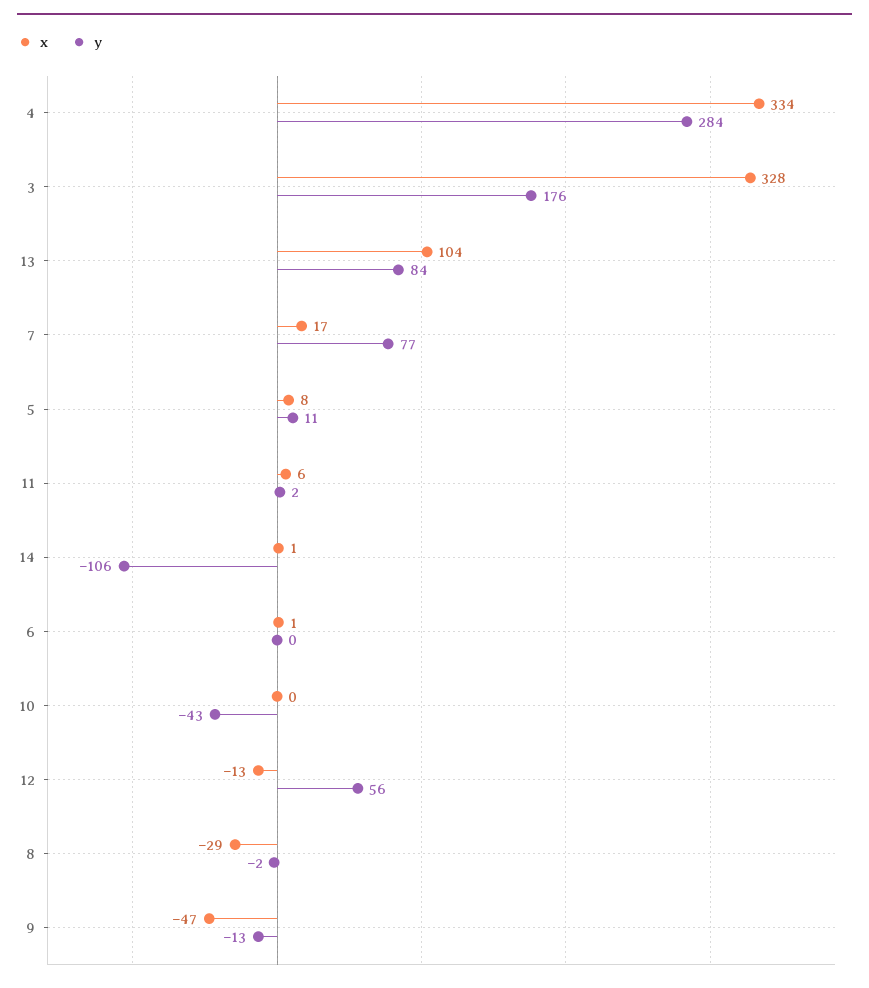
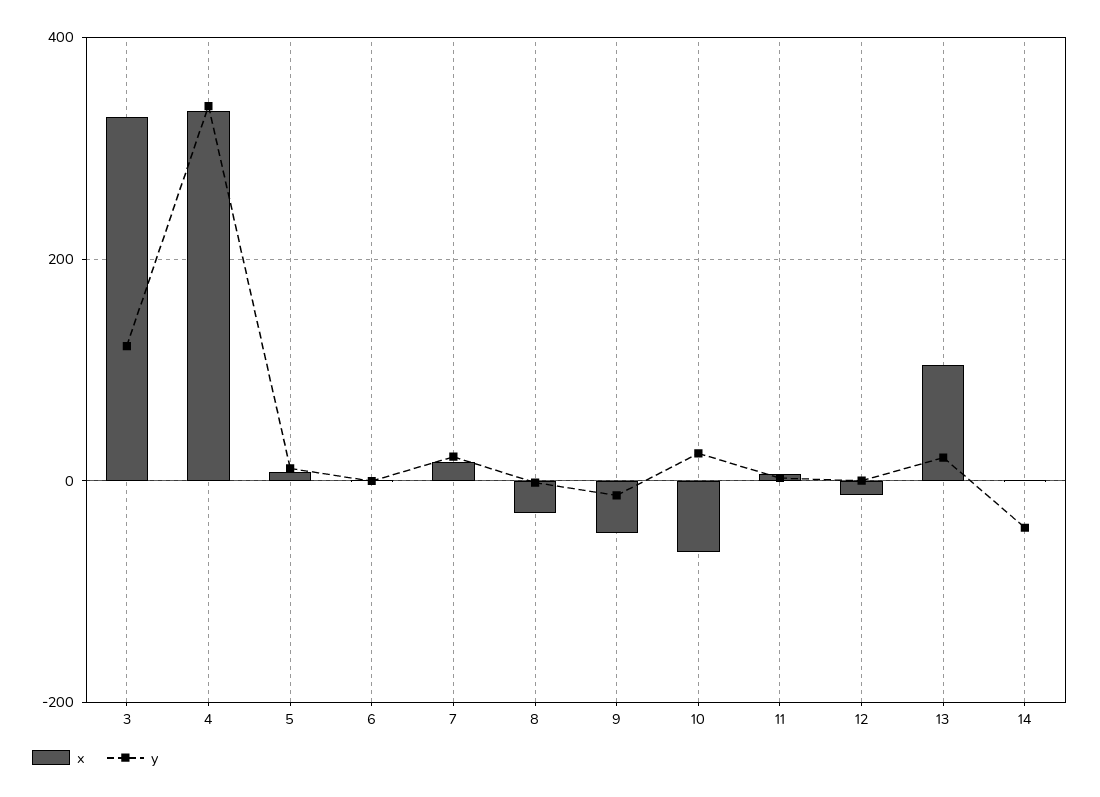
  {
    "x": {
      "4": 334,
      "3": 328,
      "13": 104,
      "7": 17,
      "5": 8,
      "11": 6,
      "14": 1,
      "6": 1,
-     "10": 0,
+     "10": -60,
      "12": -13,
      "8": -29,
      "9": -47
    },
    "y": {
-     "4": 284,
+     "4": 340,
-     "3": 176,
+     "3": 120,
-     "13": 84,
+     "13": 20,
-     "7": 77,
+     "7": 20,
      "5": 11,
      "11": 2,
-     "14": -106,
+     "14": -40,
      "6": 0,
-     "10": -43,
+     "10": 20,
-     "12": 56,
+     "12": 0,
      "8": -2,
      "9": -13
    }
  }

